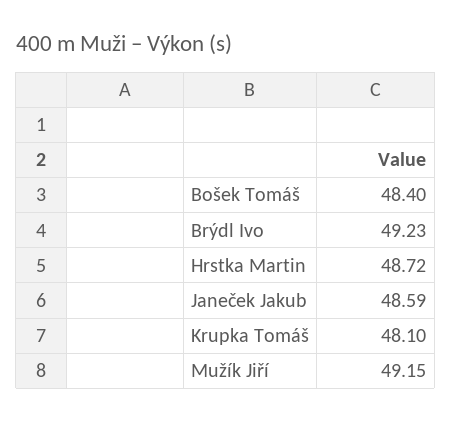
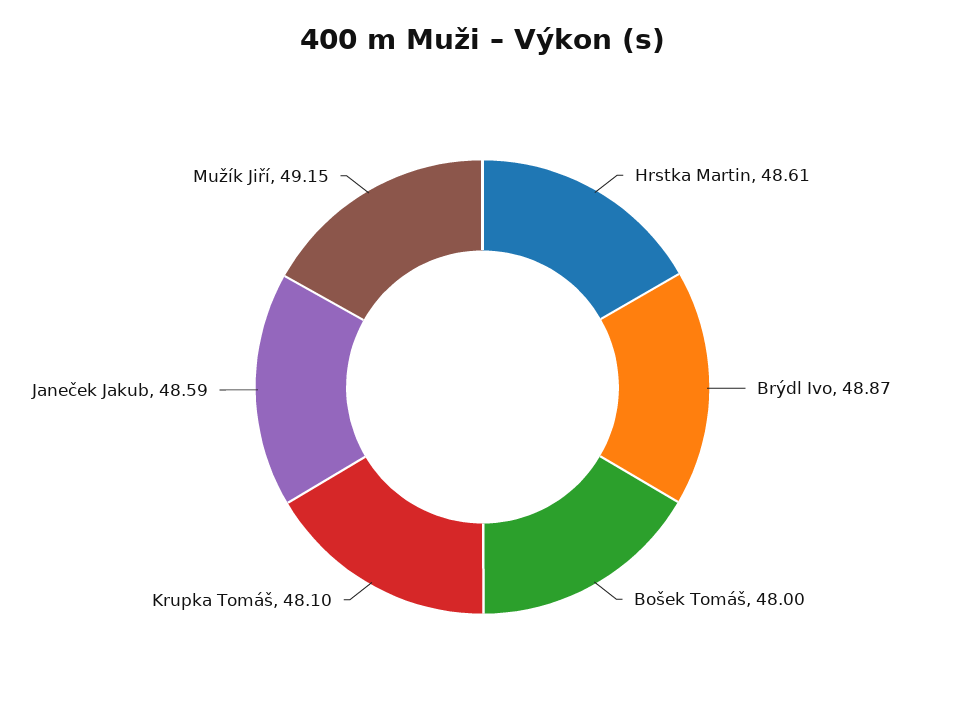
  {
-   "Bošek Tomáš": 48.4,
+   "Bošek Tomáš": 48,
-   "Brýdl Ivo": 49.23,
+   "Brýdl Ivo": 48.87,
-   "Hrstka Martin": 48.72,
+   "Hrstka Martin": 48.61,
    "Janeček Jakub": 48.59,
    "Krupka Tomáš": 48.1,
    "Mužík Jiří": 49.15
  }

